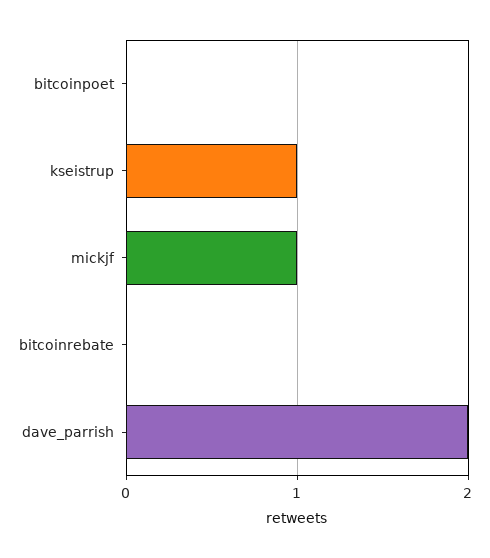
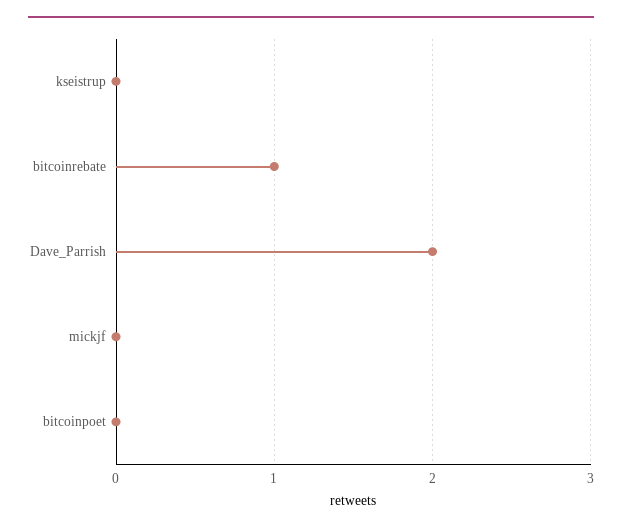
  {
    "bitcoinpoet": 0,
-   "kseistrup": 1,
+   "kseistrup": 0,
-   "mickjf": 1,
+   "mickjf": 0,
-   "bitcoinrebate": 0,
+   "bitcoinrebate": 1,
    "dave_parrish": 2
  }

